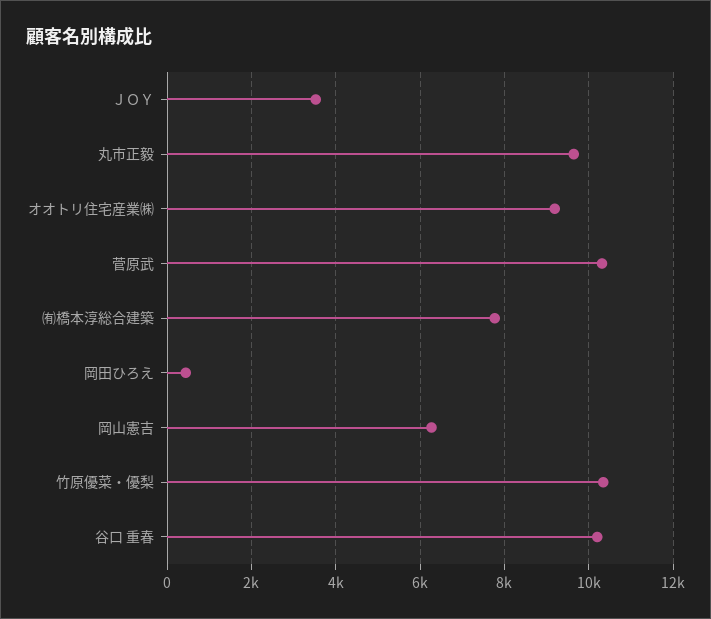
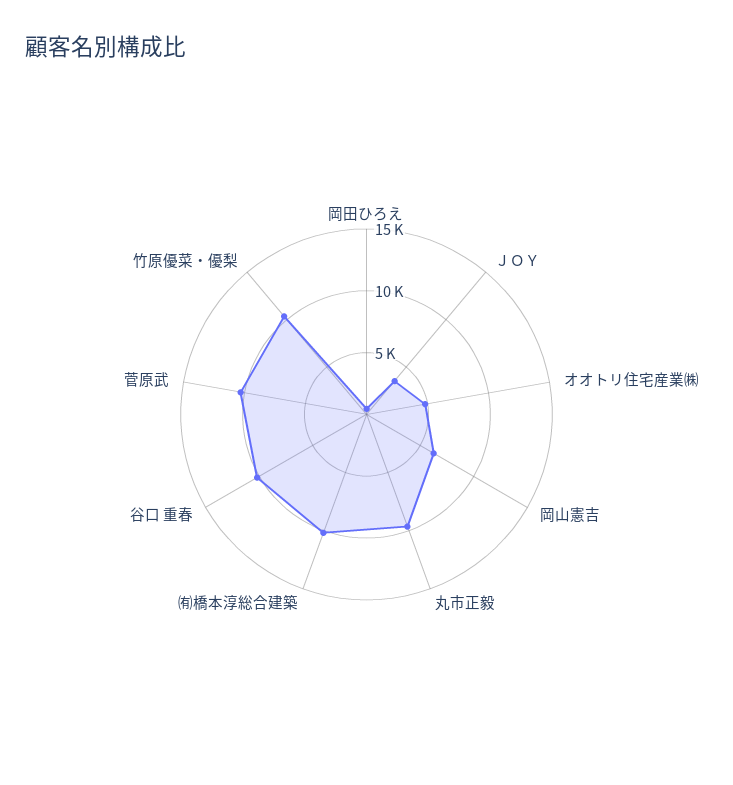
  {
    "ＪＯＹ": 3600,
    "丸市正毅": 9600,
-   "オオトリ住宅産業㈱": 9200,
+   "オオトリ住宅産業㈱": 5000,
    "菅原武": 10400,
-   "㈲橋本淳総合建築": 7800,
+   "㈲橋本淳総合建築": 10000,
    "岡田ひろえ": 400,
    "岡山憲吉": 6200,
    "竹原優菜・優梨": 10400,
    "谷口 重春": 10200
  }

